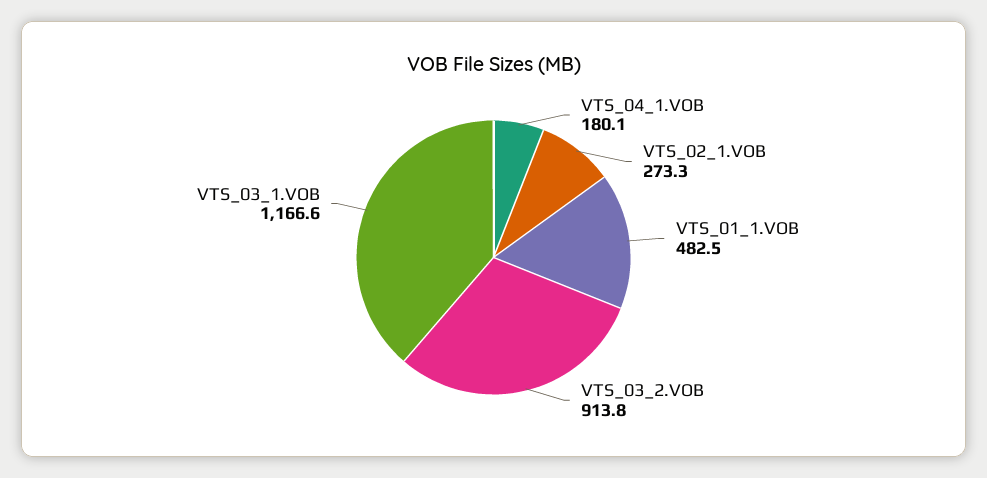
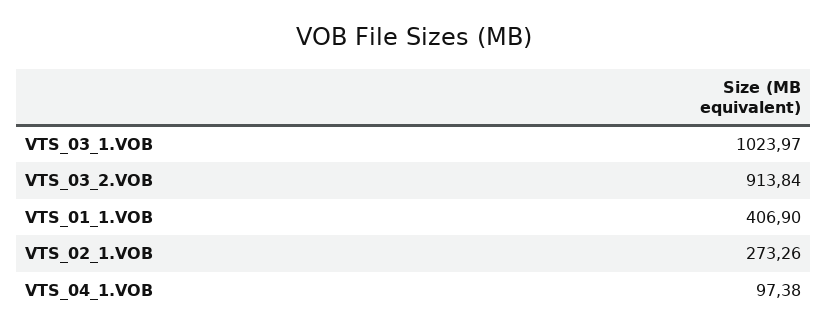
  {
-   "VTS_04_1.VOB": 180.1,
+   "VTS_04_1.VOB": 97.38,
    "VTS_02_1.VOB": 273.26,
-   "VTS_01_1.VOB": 482.5,
+   "VTS_01_1.VOB": 406.9,
    "VTS_03_2.VOB": 913.84,
-   "VTS_03_1.VOB": 1166.6
+   "VTS_03_1.VOB": 1023.97
  }

